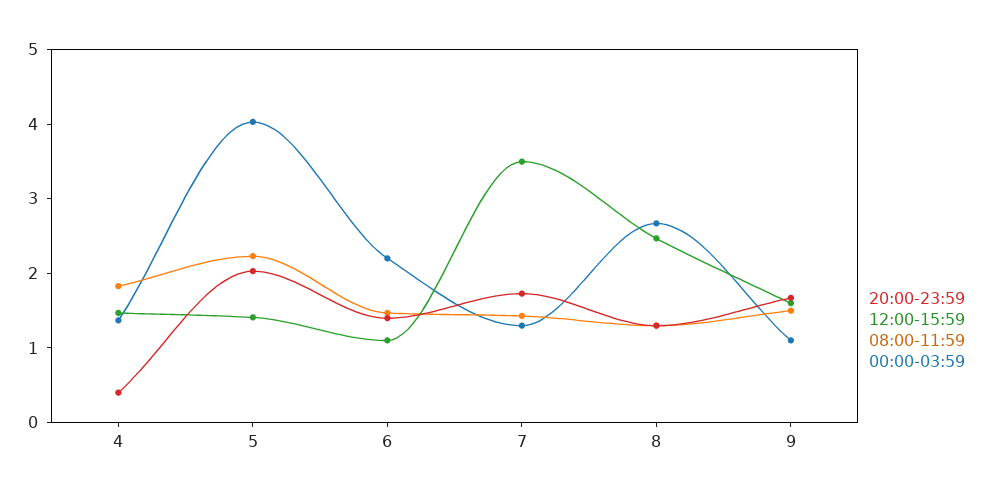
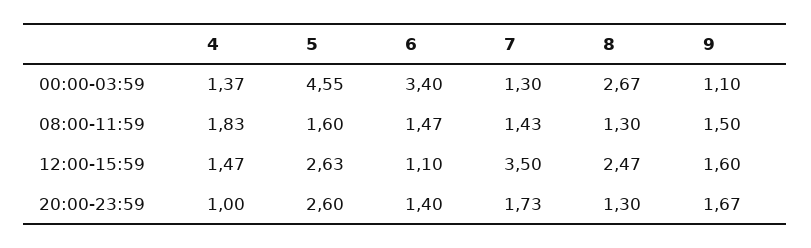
  {
    "20:00-23:59": {
-     "4": 0.4,
+     "4": 1,
-     "5": 2,
+     "5": 2.6,
      "6": 1.4,
      "7": 1.73,
      "8": 1.3,
      "9": 1.67
    },
    "12:00-15:59": {
      "4": 1.47,
-     "5": 1.4,
+     "5": 2.63,
      "6": 1.1,
      "7": 3.5,
      "8": 2.47,
      "9": 1.6
    },
    "08:00-11:59": {
      "4": 1.83,
-     "5": 2.2,
+     "5": 1.6,
      "6": 1.47,
      "7": 1.43,
      "8": 1.3,
      "9": 1.5
    },
    "00:00-03:59": {
      "4": 1.37,
-     "5": 4,
+     "5": 4.55,
-     "6": 2.2,
+     "6": 3.4,
      "7": 1.3,
      "8": 2.67,
      "9": 1.1
    }
  }

